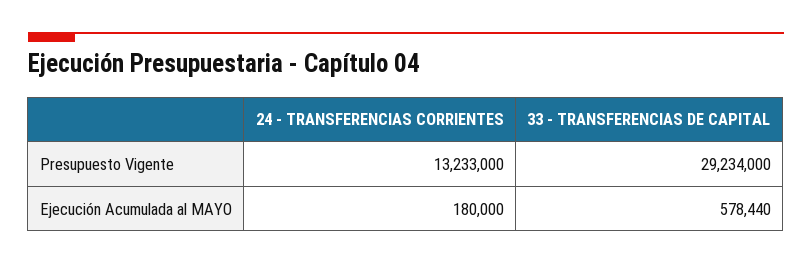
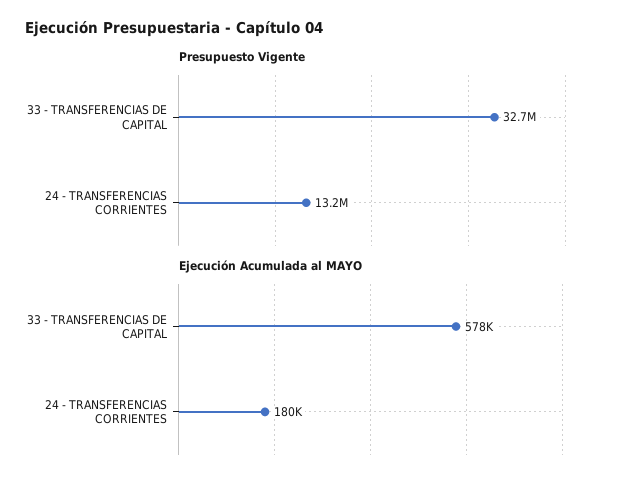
  {
    "Presupuesto Vigente": {
      "24 - TRANSFERENCIAS CORRIENTES": 13233000,
-     "33 - TRANSFERENCIAS DE CAPITAL": 29234000
+     "33 - TRANSFERENCIAS DE CAPITAL": 32700000
    },
    "Ejecución Acumulada al MAYO": {
      "24 - TRANSFERENCIAS CORRIENTES": 180000,
      "33 - TRANSFERENCIAS DE CAPITAL": 578440
    }
  }

